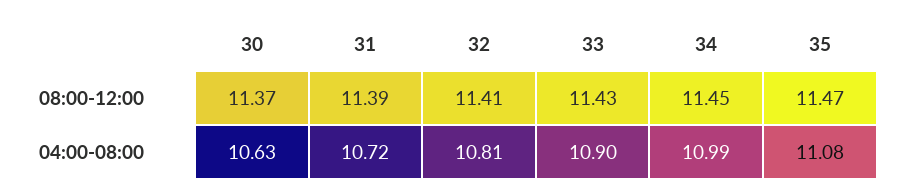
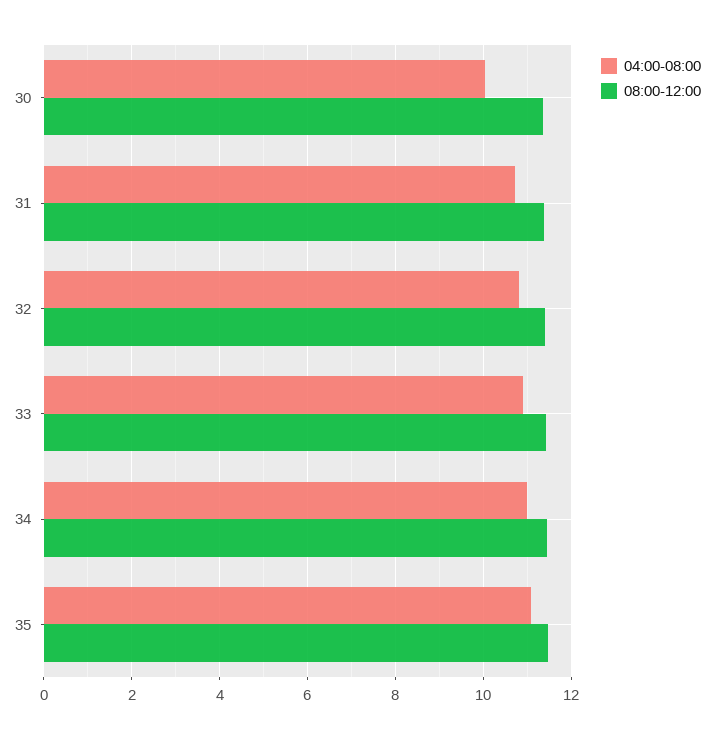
  {
    "08:00-12:00": {
      "30": 11.37,
      "31": 11.39,
      "32": 11.41,
      "33": 11.43,
      "34": 11.45,
      "35": 11.47
    },
    "04:00-08:00": {
-     "30": 10.63,
+     "30": 10,
      "31": 10.72,
      "32": 10.81,
      "33": 10.9,
      "34": 10.99,
      "35": 11.08
    }
  }

